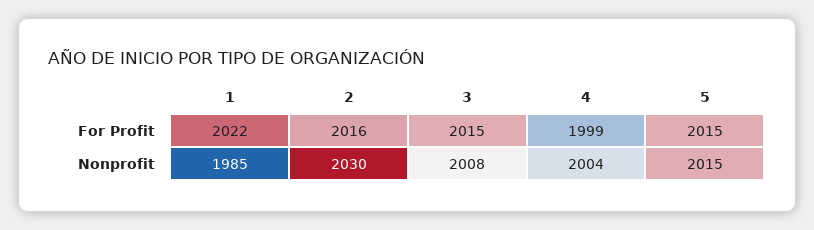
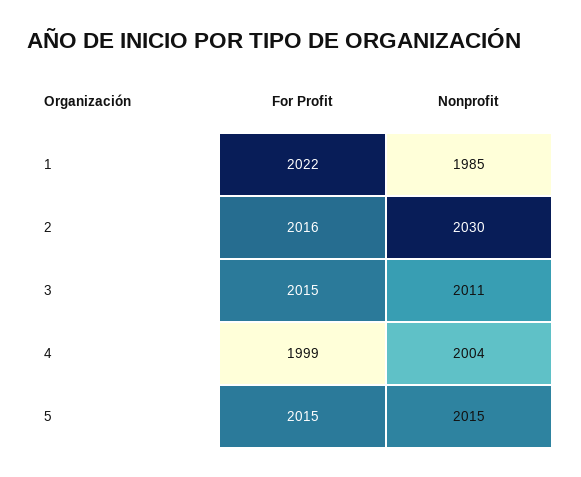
  {
    "1": {
      "For Profit": 2022,
      "Nonprofit": 1985
    },
    "2": {
      "For Profit": 2016,
      "Nonprofit": 2030
    },
    "3": {
      "For Profit": 2015,
-     "Nonprofit": 2008
+     "Nonprofit": 2011
    },
    "4": {
      "For Profit": 1999,
      "Nonprofit": 2004
    },
    "5": {
      "For Profit": 2015,
      "Nonprofit": 2015
    }
  }

